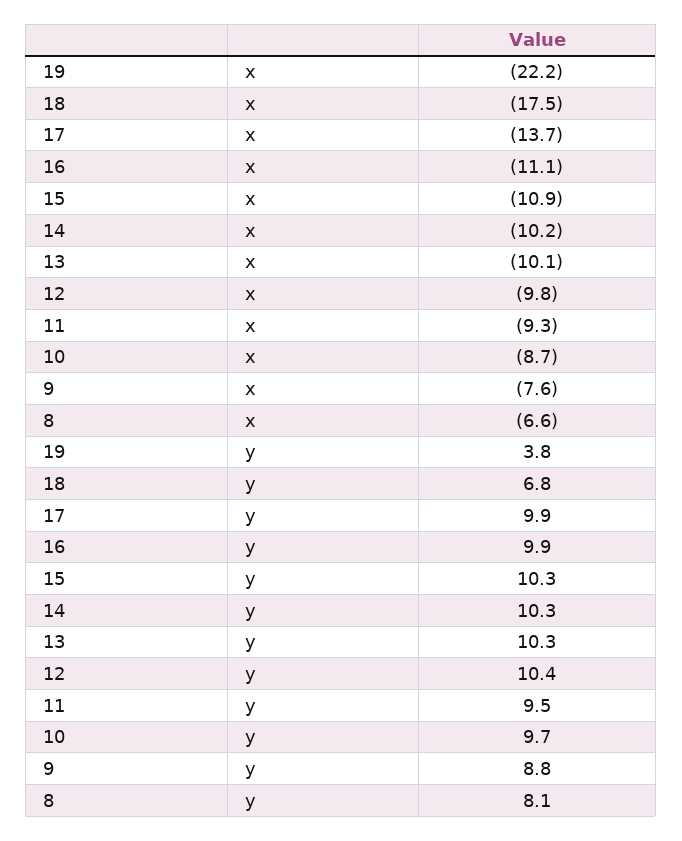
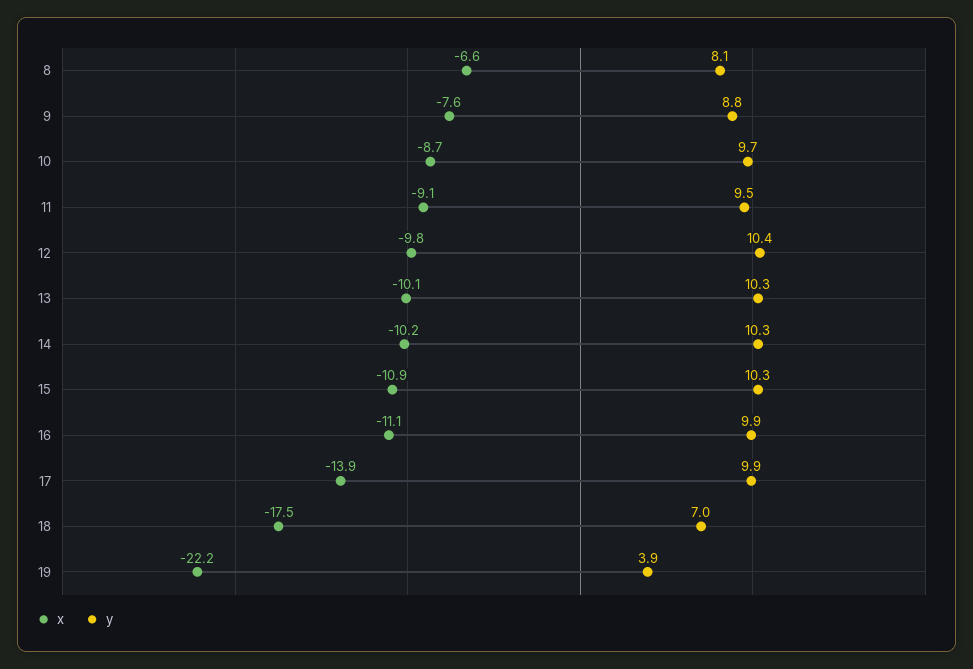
  {
    "x": {
      "19": -22.2,
      "18": -17.5,
-     "17": -13.7,
+     "17": -13.9,
      "16": -11.1,
      "15": -10.9,
      "14": -10.2,
      "13": -10.1,
      "12": -9.8,
-     "11": -9.3,
+     "11": -9.1,
      "10": -8.7,
      "9": -7.6,
      "8": -6.6
    },
    "y": {
-     "19": 3.8,
+     "19": 3.9,
-     "18": 6.8,
+     "18": 7,
      "17": 9.9,
      "16": 9.9,
      "15": 10.3,
      "14": 10.3,
      "13": 10.3,
      "12": 10.4,
      "11": 9.5,
      "10": 9.7,
      "9": 8.8,
      "8": 8.1
    }
  }

